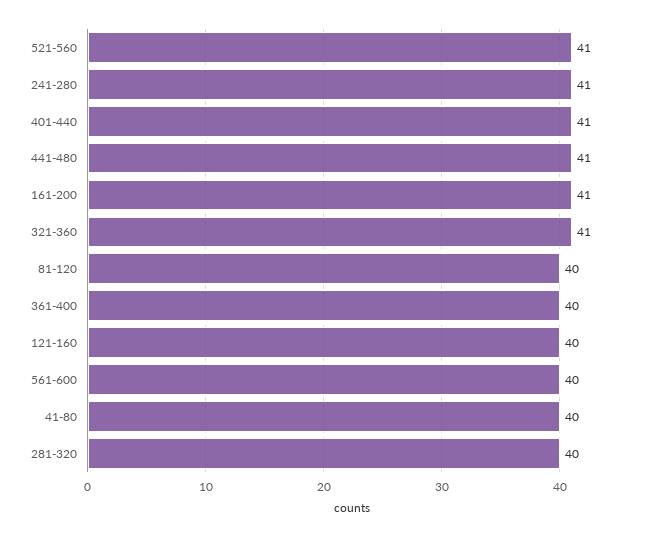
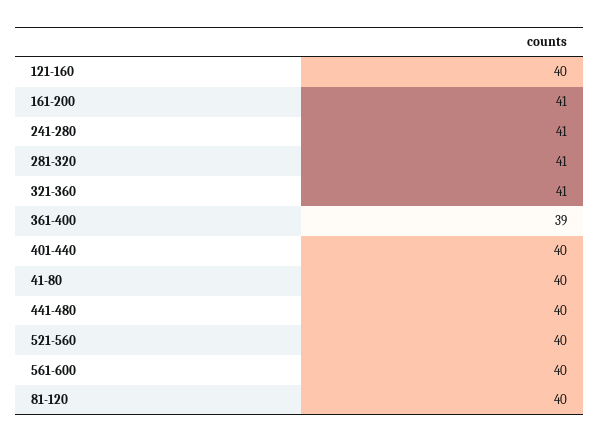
  {
-   "521-560": 41,
+   "521-560": 40,
    "241-280": 41,
-   "401-440": 41,
+   "401-440": 40,
-   "441-480": 41,
+   "441-480": 40,
    "161-200": 41,
    "321-360": 41,
    "81-120": 40,
-   "361-400": 40,
+   "361-400": 39,
    "121-160": 40,
    "561-600": 40,
    "41-80": 40,
-   "281-320": 40
+   "281-320": 41
  }

